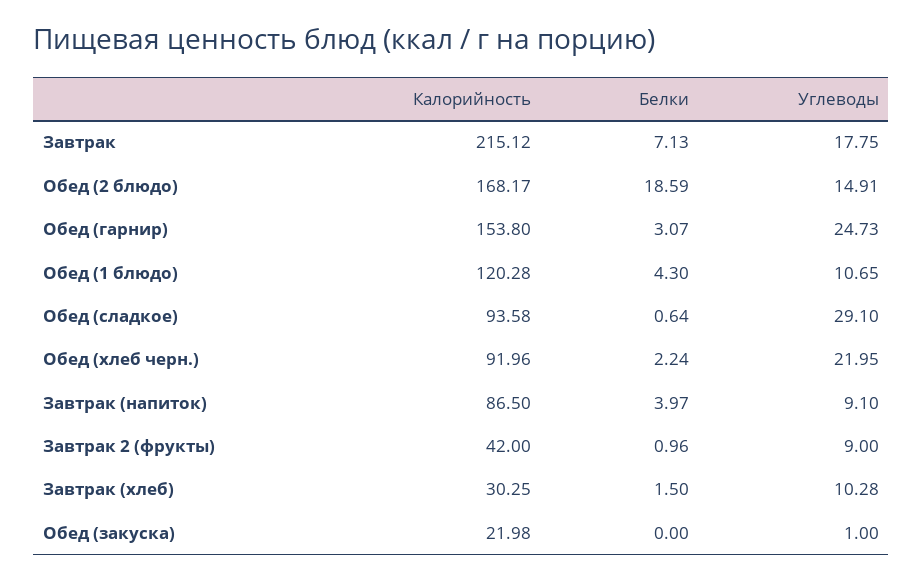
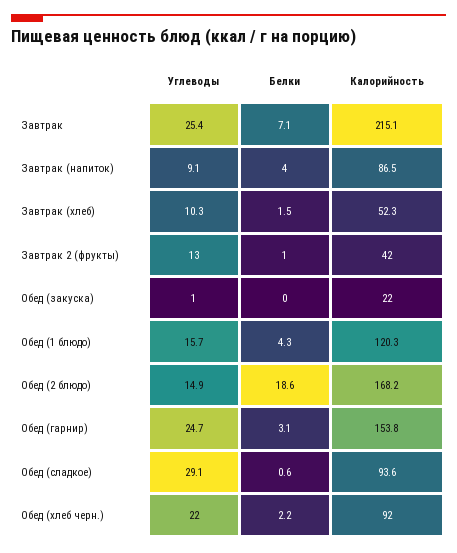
  {
    "Калорийность": {
      "Завтрак": 215.12,
      "Обед (2 блюдо)": 168.17,
      "Обед (гарнир)": 153.8,
      "Обед (1 блюдо)": 120.28,
      "Обед (сладкое)": 93.58,
      "Обед (хлеб черн.)": 91.96,
      "Завтрак (напиток)": 86.5,
      "Завтрак 2 (фрукты)": 42,
-     "Завтрак (хлеб)": 30.25,
+     "Завтрак (хлеб)": 52.3,
      "Обед (закуска)": 21.98
    },
    "Белки": {
      "Завтрак": 7.13,
      "Обед (2 блюдо)": 18.59,
      "Обед (гарнир)": 3.07,
      "Обед (1 блюдо)": 4.3,
      "Обед (сладкое)": 0.64,
      "Обед (хлеб черн.)": 2.24,
      "Завтрак (напиток)": 3.97,
      "Завтрак 2 (фрукты)": 0.96,
      "Завтрак (хлеб)": 1.5,
      "Обед (закуска)": 0
    },
    "Углеводы": {
-     "Завтрак": 17.75,
+     "Завтрак": 25.4,
      "Обед (2 блюдо)": 14.91,
      "Обед (гарнир)": 24.73,
-     "Обед (1 блюдо)": 10.65,
+     "Обед (1 блюдо)": 15.7,
      "Обед (сладкое)": 29.1,
      "Обед (хлеб черн.)": 21.95,
      "Завтрак (напиток)": 9.1,
-     "Завтрак 2 (фрукты)": 9,
+     "Завтрак 2 (фрукты)": 13,
      "Завтрак (хлеб)": 10.28,
      "Обед (закуска)": 1
    }
  }

